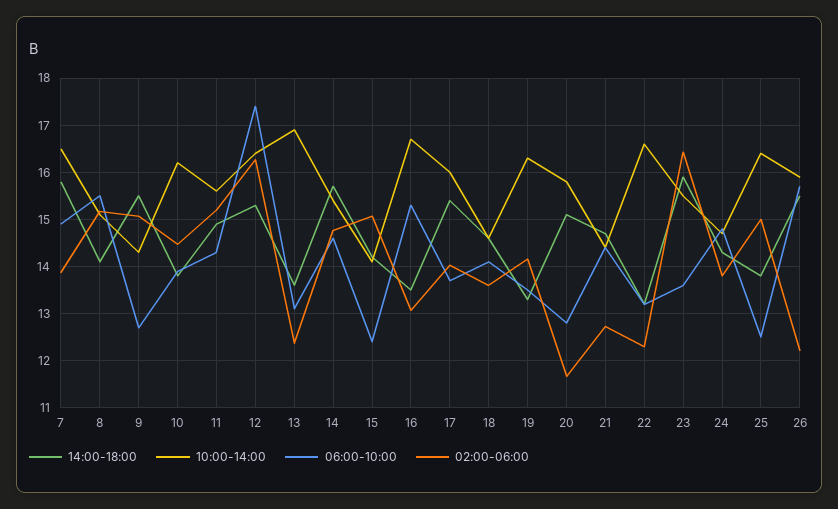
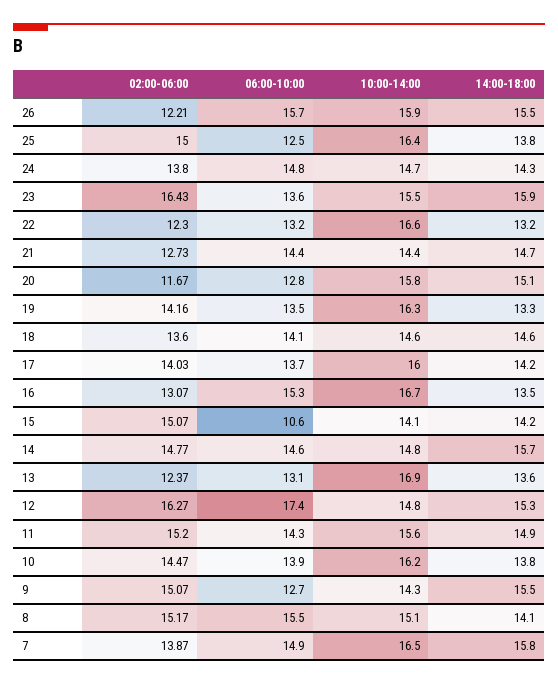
  {
    "14:00-18:00": {
      "7": 15.8,
      "8": 14.1,
      "9": 15.5,
      "10": 13.8,
      "11": 14.9,
      "12": 15.3,
      "13": 13.6,
      "14": 15.7,
      "15": 14.2,
      "16": 13.5,
-     "17": 15.4,
+     "17": 14.2,
      "18": 14.6,
      "19": 13.3,
      "20": 15.1,
      "21": 14.7,
      "22": 13.2,
      "23": 15.9,
      "24": 14.3,
      "25": 13.8,
      "26": 15.5
    },
    "10:00-14:00": {
      "7": 16.5,
      "8": 15.1,
      "9": 14.3,
      "10": 16.2,
      "11": 15.6,
-     "12": 16.4,
+     "12": 14.8,
      "13": 16.9,
-     "14": 15.4,
+     "14": 14.8,
      "15": 14.1,
      "16": 16.7,
      "17": 16,
      "18": 14.6,
      "19": 16.3,
      "20": 15.8,
      "21": 14.4,
      "22": 16.6,
      "23": 15.5,
      "24": 14.7,
      "25": 16.4,
      "26": 15.9
    },
    "06:00-10:00": {
      "7": 14.9,
      "8": 15.5,
      "9": 12.7,
      "10": 13.9,
      "11": 14.3,
      "12": 17.4,
      "13": 13.1,
      "14": 14.6,
-     "15": 12.4,
+     "15": 10.6,
      "16": 15.3,
      "17": 13.7,
      "18": 14.1,
      "19": 13.5,
      "20": 12.8,
      "21": 14.4,
      "22": 13.2,
      "23": 13.6,
      "24": 14.8,
      "25": 12.5,
      "26": 15.7
    },
    "02:00-06:00": {
      "7": 13.87,
      "8": 15.17,
      "9": 15.07,
      "10": 14.47,
      "11": 15.2,
      "12": 16.27,
      "13": 12.37,
      "14": 14.77,
      "15": 15.07,
      "16": 13.07,
      "17": 14.03,
      "18": 13.6,
      "19": 14.16,
      "20": 11.67,
      "21": 12.73,
      "22": 12.3,
      "23": 16.43,
      "24": 13.8,
      "25": 15,
      "26": 12.21
    }
  }

